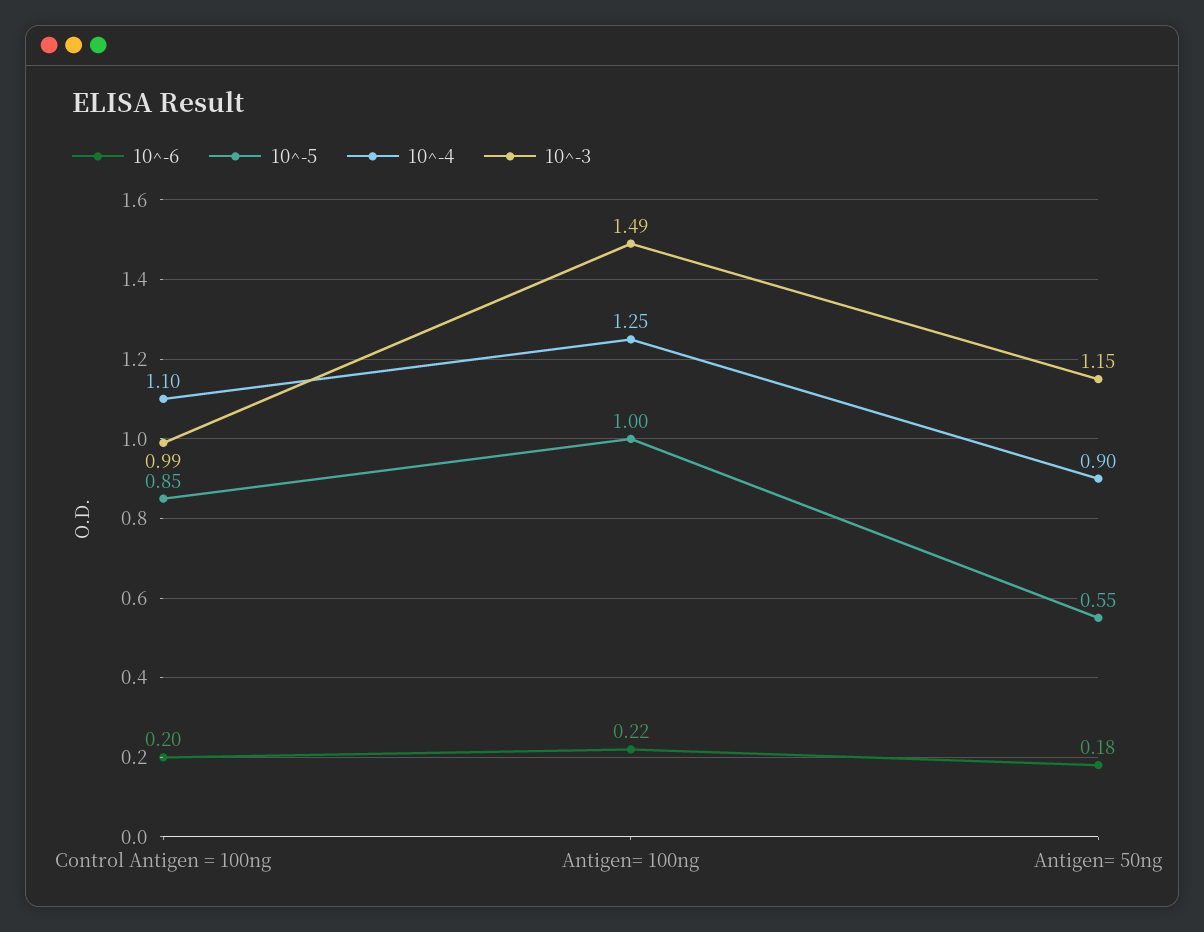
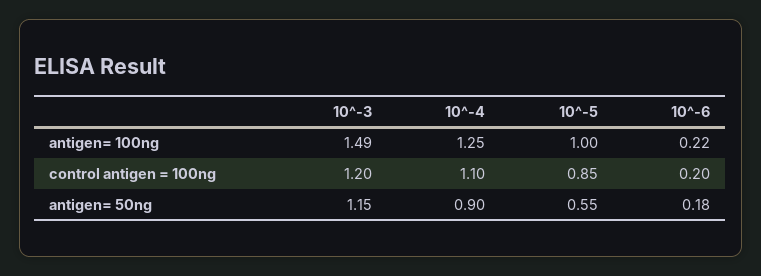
  {
    "10^-6": {
      "Control Antigen = 100ng": 0.2,
      "Antigen= 100ng": 0.22,
      "Antigen= 50ng": 0.18
    },
    "10^-5": {
      "Control Antigen = 100ng": 0.85,
      "Antigen= 100ng": 1,
      "Antigen= 50ng": 0.55
    },
    "10^-4": {
      "Control Antigen = 100ng": 1.1,
      "Antigen= 100ng": 1.25,
      "Antigen= 50ng": 0.9
    },
    "10^-3": {
-     "Control Antigen = 100ng": 0.99,
+     "Control Antigen = 100ng": 1.2,
      "Antigen= 100ng": 1.49,
      "Antigen= 50ng": 1.15
    }
  }

